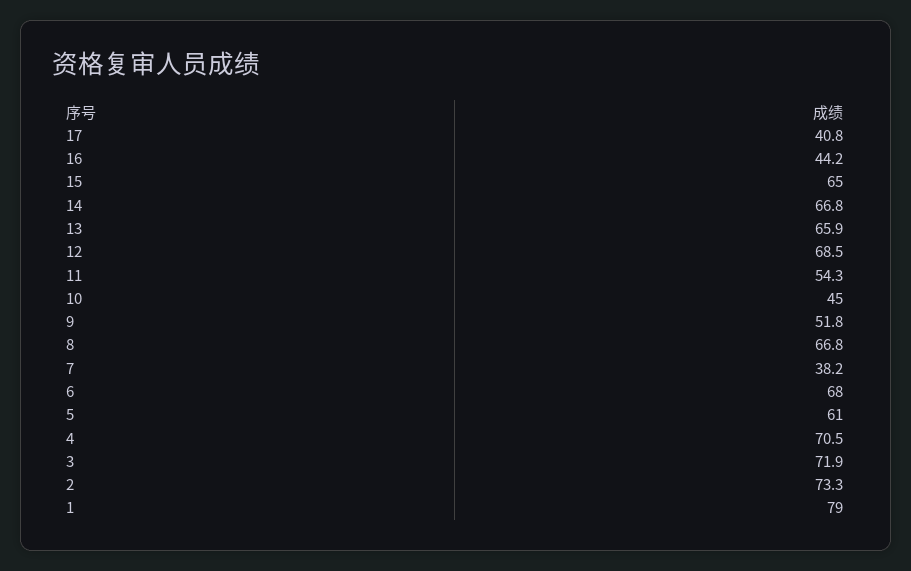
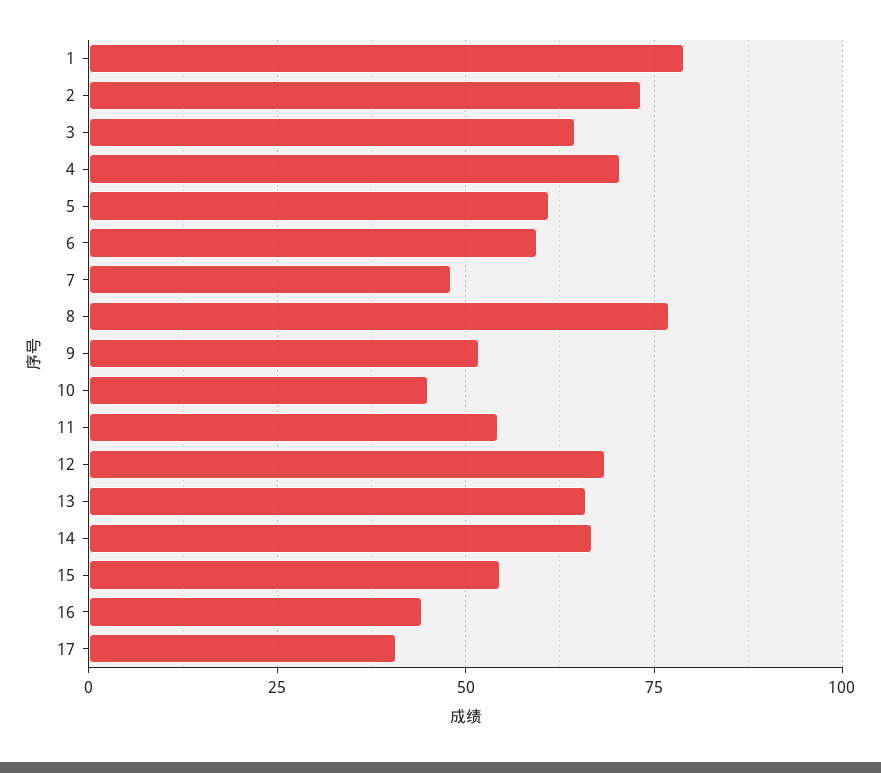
  {
    "17": 40.8,
    "16": 44.2,
-   "15": 65,
+   "15": 55,
    "14": 66.8,
    "13": 65.9,
    "12": 68.5,
    "11": 54.3,
    "10": 45,
    "9": 51.8,
-   "8": 66.8,
+   "8": 77.5,
-   "7": 38.2,
+   "7": 47.5,
-   "6": 68,
+   "6": 60,
    "5": 61,
    "4": 70.5,
-   "3": 71.9,
+   "3": 65,
    "2": 73.3,
    "1": 79
  }

